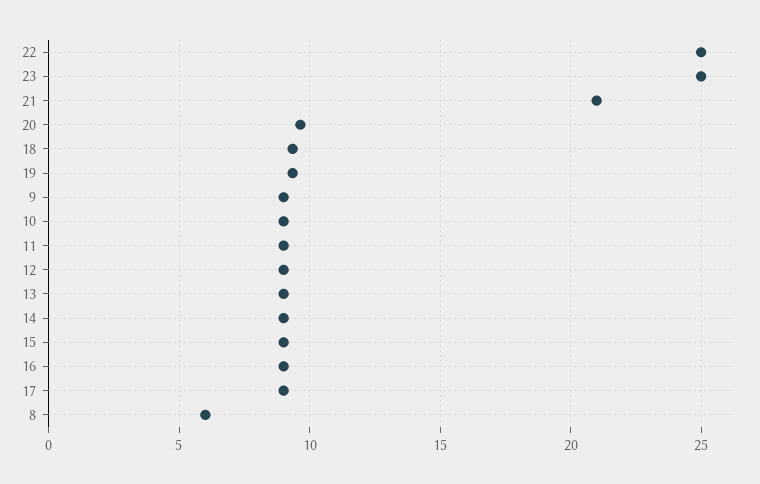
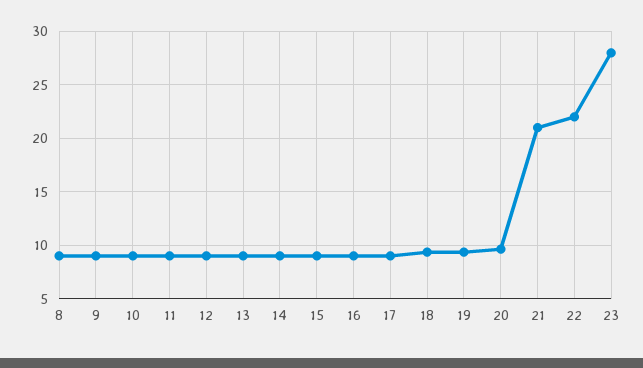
  {
-   "22": 25,
+   "22": 22,
-   "23": 25,
+   "23": 28,
    "21": 21,
    "20": 9.5,
    "18": 9.5,
    "19": 9.5,
    "9": 9,
    "10": 9,
    "11": 9,
    "12": 9,
    "13": 9,
    "14": 9,
    "15": 9,
    "16": 9,
    "17": 9,
-   "8": 6
+   "8": 9
  }

